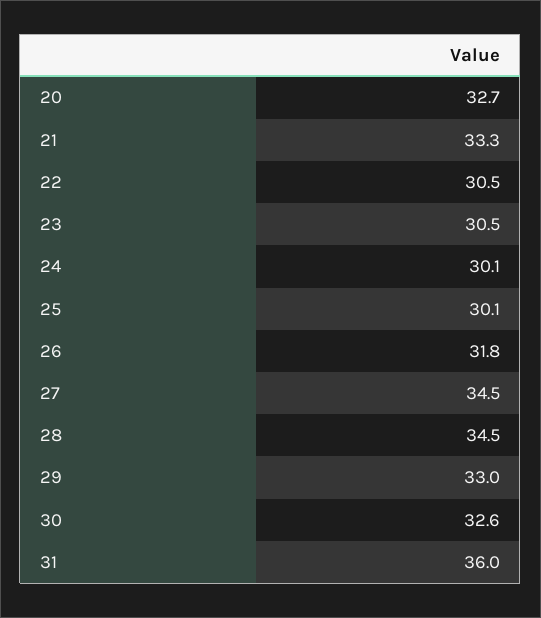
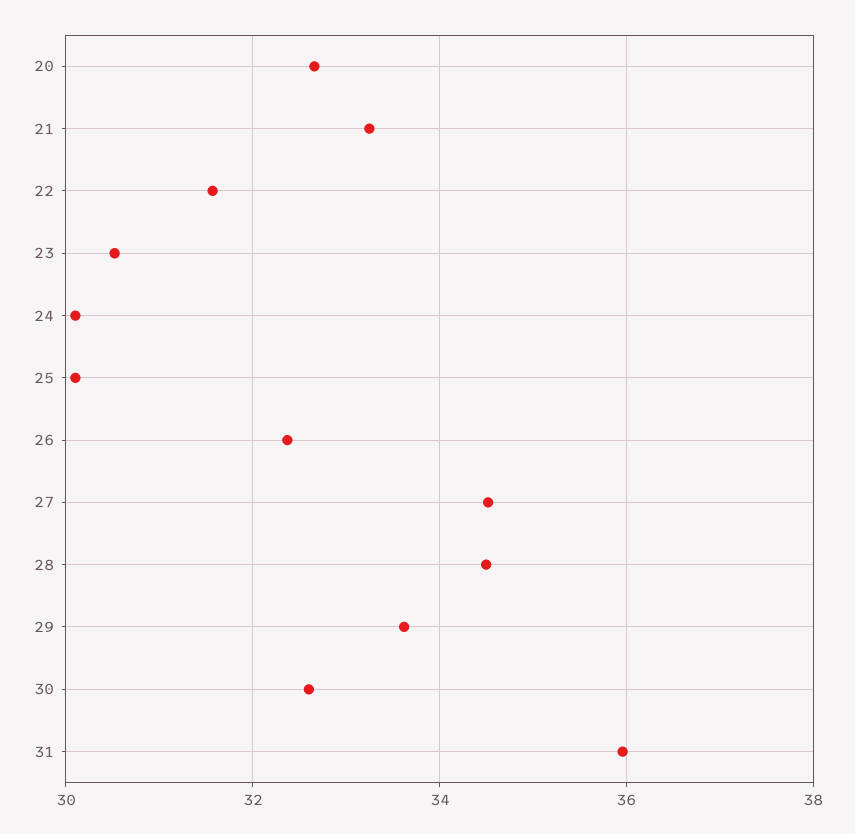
  {
    "20": 32.7,
    "21": 33.3,
-   "22": 30.5,
+   "22": 31.6,
    "23": 30.5,
    "24": 30.1,
    "25": 30.1,
-   "26": 31.8,
+   "26": 32.4,
    "27": 34.5,
    "28": 34.5,
-   "29": 33,
+   "29": 33.6,
    "30": 32.6,
    "31": 36
  }

